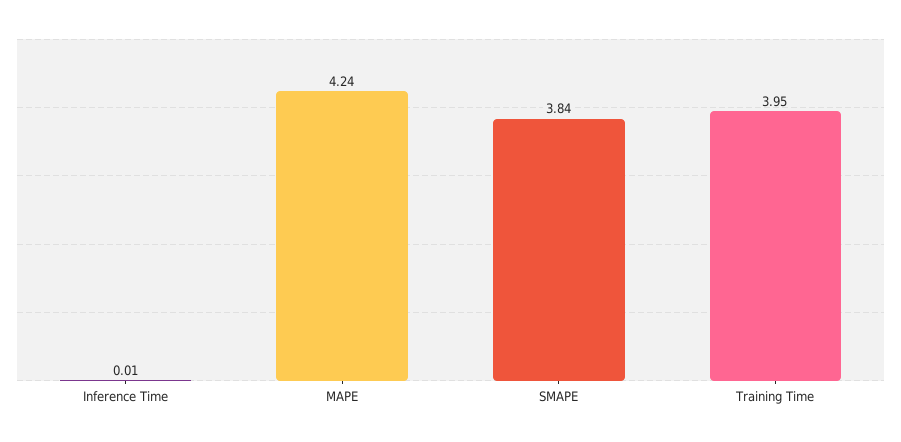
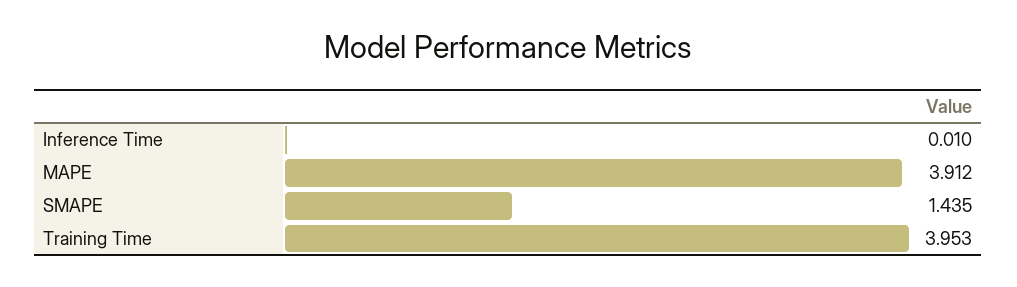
  {
    "Inference Time": 0.01,
-   "MAPE": 4.24,
+   "MAPE": 3.912,
-   "SMAPE": 3.84,
+   "SMAPE": 1.435,
    "Training Time": 3.953
  }

